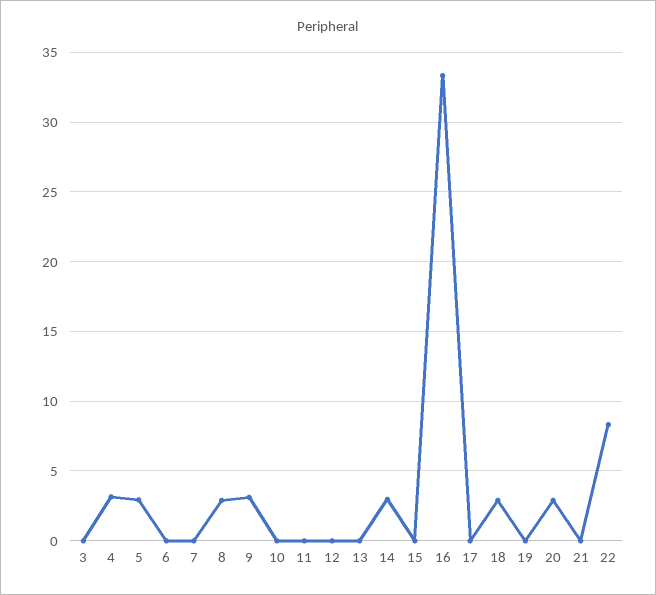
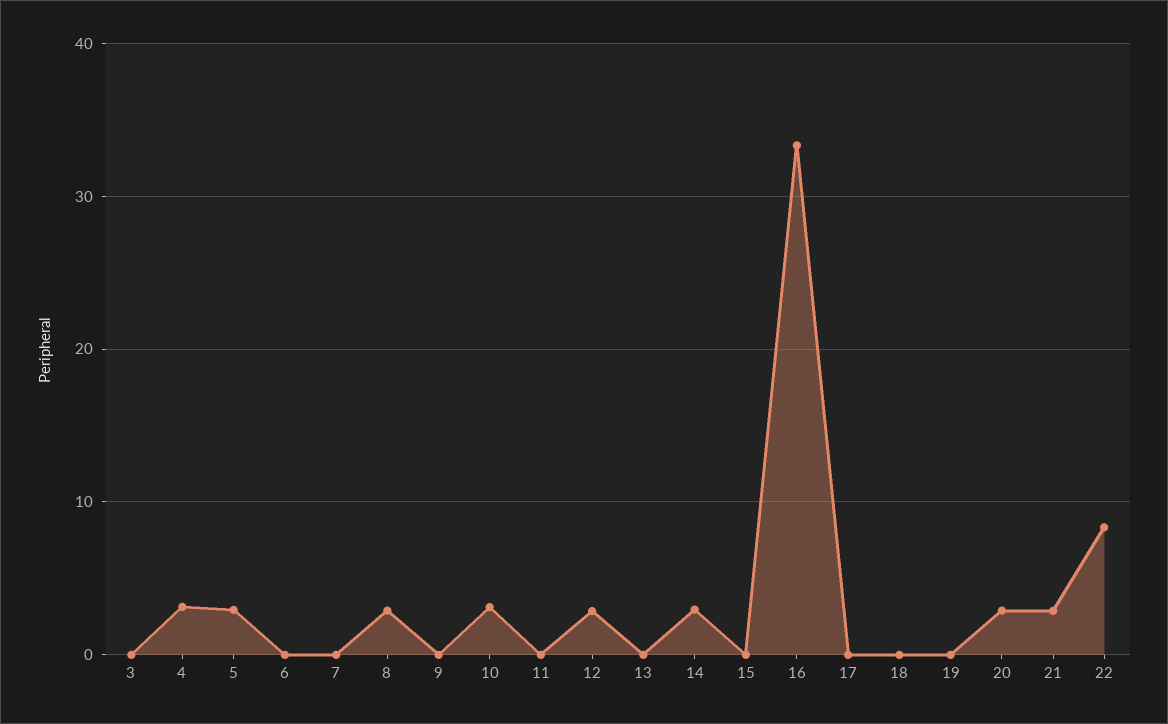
  {
    "3": 0,
    "4": 3,
    "5": 3,
    "6": 0,
    "7": 0,
    "8": 3,
-   "9": 3,
+   "9": 0,
-   "10": 0,
+   "10": 3,
    "11": 0,
-   "12": 0,
+   "12": 3,
    "13": 0,
    "14": 3,
    "15": 0,
    "16": 33.5,
    "17": 0,
-   "18": 3,
+   "18": 0,
    "19": 0,
    "20": 3,
-   "21": 0,
+   "21": 3,
    "22": 8.5
  }

